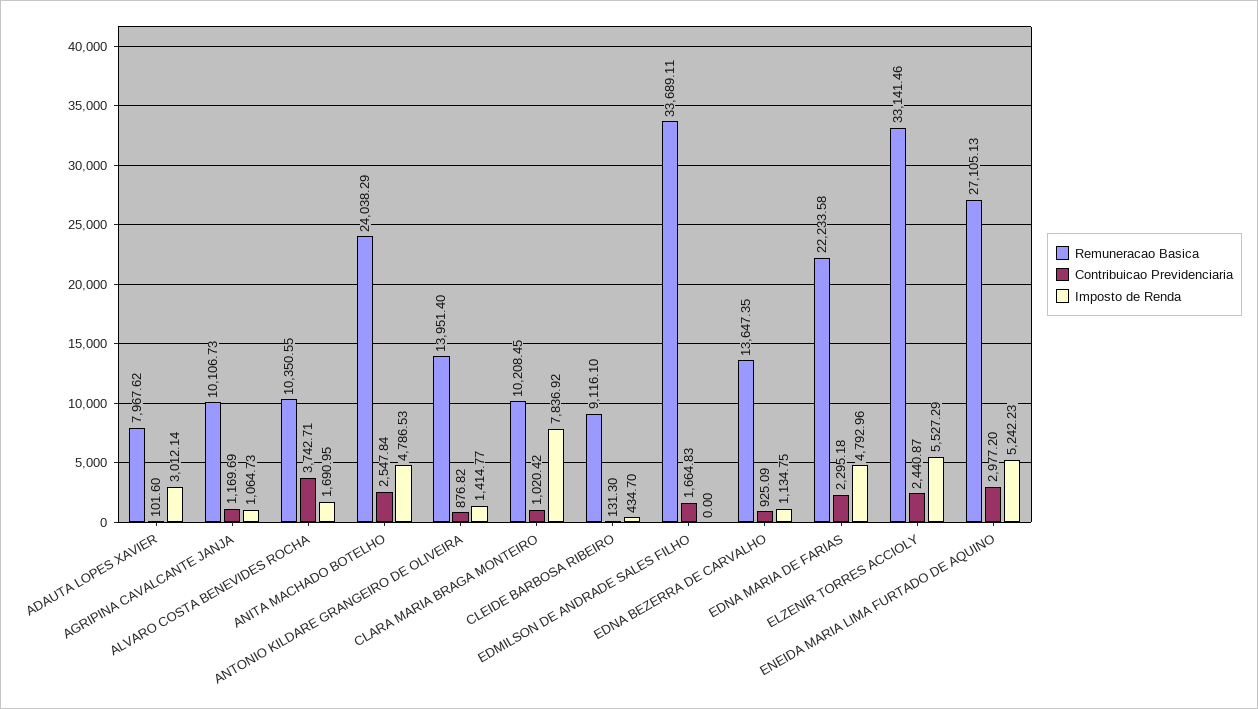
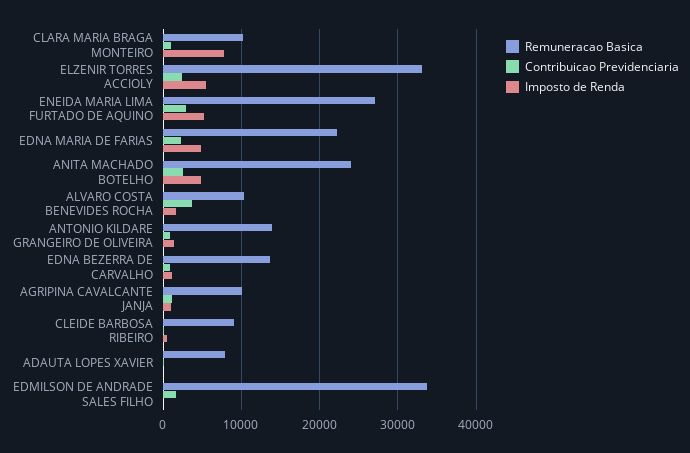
  {
    "Remuneracao Basica": {
      "ADAUTA LOPES XAVIER": 7967.62,
      "AGRIPINA CAVALCANTE JANJA": 10106.73,
      "ALVARO COSTA BENEVIDES ROCHA": 10350.55,
      "ANITA MACHADO BOTELHO": 24038.29,
      "ANTONIO KILDARE GRANGEIRO DE OLIVEIRA": 13951.4,
      "CLARA MARIA BRAGA MONTEIRO": 10208.45,
      "CLEIDE BARBOSA RIBEIRO": 9116.1,
      "EDMILSON DE ANDRADE SALES FILHO": 33689.11,
      "EDNA BEZERRA DE CARVALHO": 13647.35,
      "EDNA MARIA DE FARIAS": 22233.58,
      "ELZENIR TORRES ACCIOLY": 33141.46,
      "ENEIDA MARIA LIMA FURTADO DE AQUINO": 27105.13
    },
    "Contribuicao Previdenciaria": {
      "ADAUTA LOPES XAVIER": 101.6,
      "AGRIPINA CAVALCANTE JANJA": 1169.69,
      "ALVARO COSTA BENEVIDES ROCHA": 3742.71,
      "ANITA MACHADO BOTELHO": 2547.84,
      "ANTONIO KILDARE GRANGEIRO DE OLIVEIRA": 876.82,
      "CLARA MARIA BRAGA MONTEIRO": 1020.42,
      "CLEIDE BARBOSA RIBEIRO": 131.3,
      "EDMILSON DE ANDRADE SALES FILHO": 1664.83,
      "EDNA BEZERRA DE CARVALHO": 925.09,
      "EDNA MARIA DE FARIAS": 2295.18,
      "ELZENIR TORRES ACCIOLY": 2440.87,
      "ENEIDA MARIA LIMA FURTADO DE AQUINO": 2977.2
    },
    "Imposto de Renda": {
-     "ADAUTA LOPES XAVIER": 3012.14,
+     "ADAUTA LOPES XAVIER": 0,
      "AGRIPINA CAVALCANTE JANJA": 1064.73,
      "ALVARO COSTA BENEVIDES ROCHA": 1690.95,
      "ANITA MACHADO BOTELHO": 4786.53,
      "ANTONIO KILDARE GRANGEIRO DE OLIVEIRA": 1414.77,
      "CLARA MARIA BRAGA MONTEIRO": 7836.92,
      "CLEIDE BARBOSA RIBEIRO": 434.7,
      "EDMILSON DE ANDRADE SALES FILHO": 0,
      "EDNA BEZERRA DE CARVALHO": 1134.75,
      "EDNA MARIA DE FARIAS": 4792.96,
      "ELZENIR TORRES ACCIOLY": 5527.29,
      "ENEIDA MARIA LIMA FURTADO DE AQUINO": 5242.23
    }
  }

